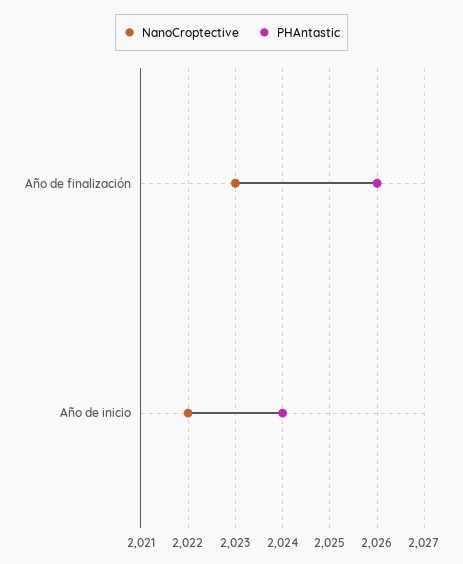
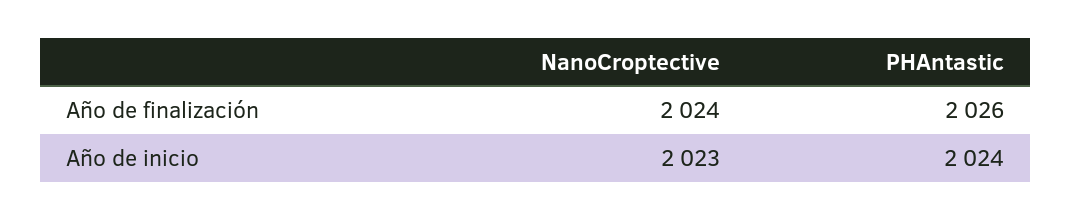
  {
    "NanoCroptective": {
-     "Año de finalización": 2023,
+     "Año de finalización": 2024,
-     "Año de inicio": 2022
+     "Año de inicio": 2023
    },
    "PHAntastic": {
      "Año de finalización": 2026,
      "Año de inicio": 2024
    }
  }

